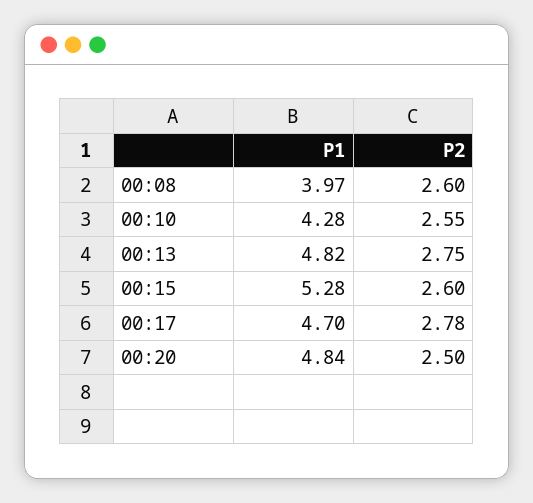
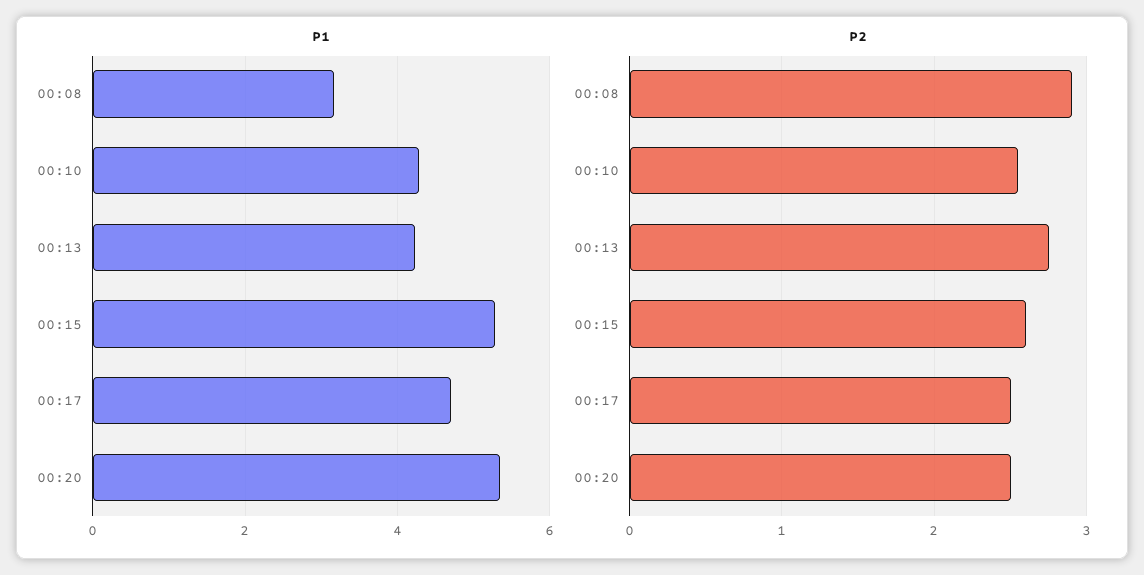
  {
    "P1": {
-     "00:08": 3.97,
+     "00:08": 3.2,
      "00:10": 4.28,
-     "00:13": 4.82,
+     "00:13": 4.2,
      "00:15": 5.28,
      "00:17": 4.7,
-     "00:20": 4.84
+     "00:20": 5.4
    },
    "P2": {
-     "00:08": 2.6,
+     "00:08": 2.9,
      "00:10": 2.55,
      "00:13": 2.75,
      "00:15": 2.6,
-     "00:17": 2.78,
+     "00:17": 2.5,
      "00:20": 2.5
    }
  }

